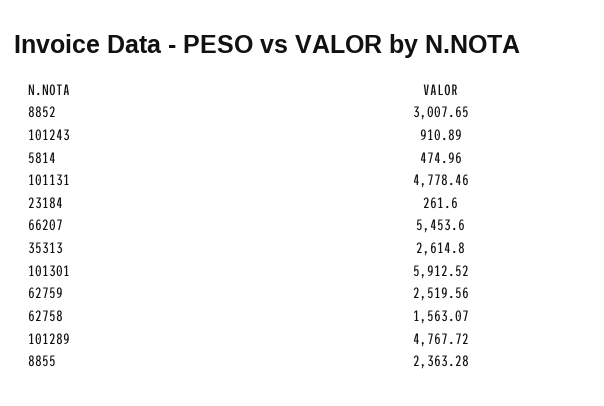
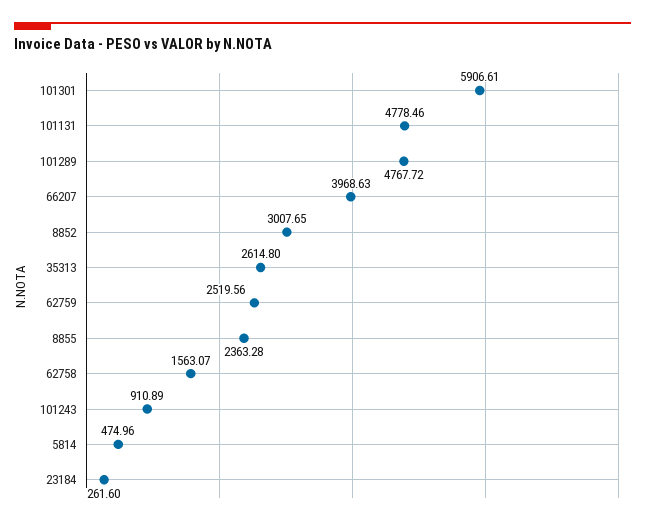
  {
    "8852": 3007.65,
    "101243": 910.89,
    "5814": 474.96,
    "101131": 4778.46,
    "23184": 261.6,
-   "66207": 5453.6,
+   "66207": 3968.63,
    "35313": 2614.8,
-   "101301": 5912.52,
+   "101301": 5906.61,
    "62759": 2519.56,
    "62758": 1563.07,
    "101289": 4767.72,
    "8855": 2363.28
  }

